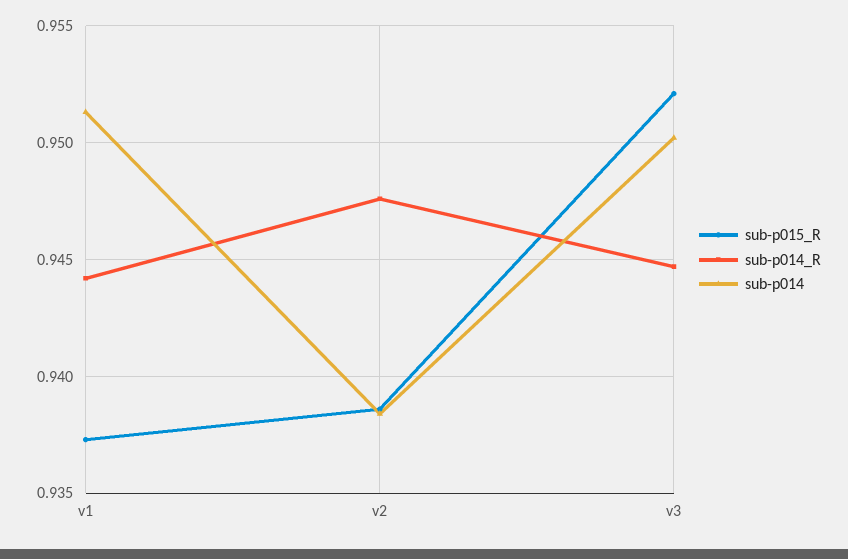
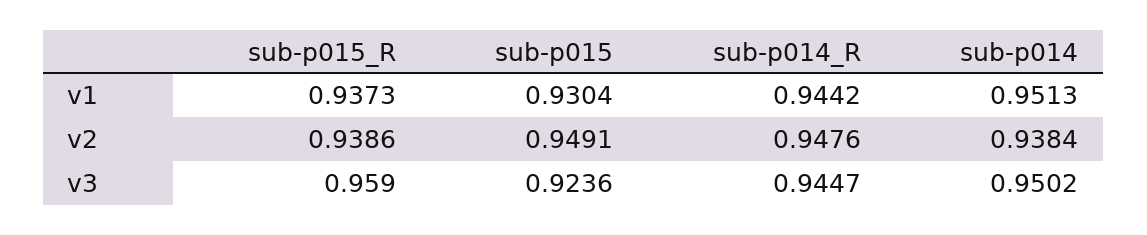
  {
    "sub-p015_R": {
      "v1": 0.9373,
      "v2": 0.9386,
-     "v3": 0.952
+     "v3": 0.959
    },
    "sub-p014_R": {
      "v1": 0.9442,
      "v2": 0.9476,
      "v3": 0.9447
    },
    "sub-p014": {
      "v1": 0.9513,
      "v2": 0.9384,
      "v3": 0.9502
-   }
+   },
+   "sub-p015": {
+     "v1": 0.9304,
+     "v2": 0.9491,
+     "v3": 0.9236
+   }
  }

